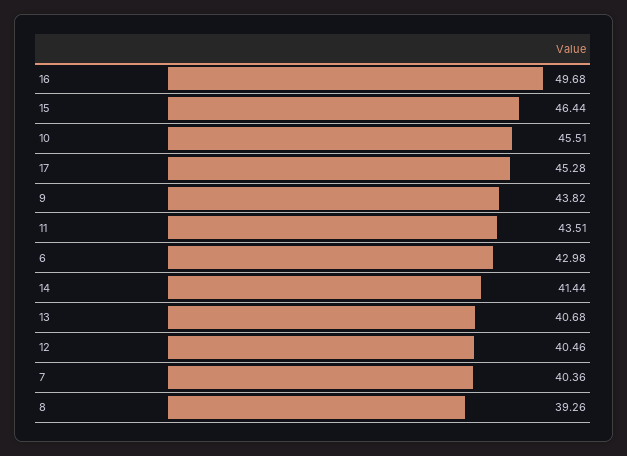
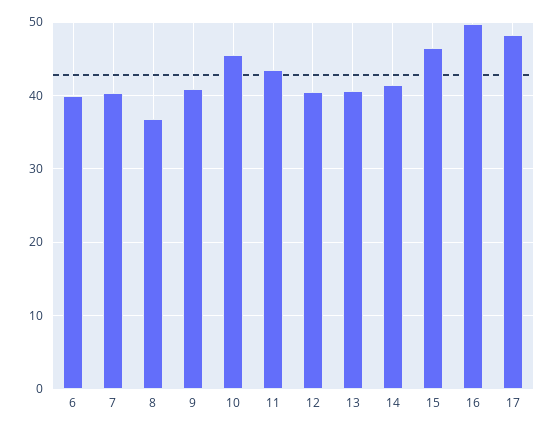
  {
    "16": 49.68,
    "15": 46.44,
    "10": 45.51,
-   "17": 45.28,
+   "17": 48,
-   "9": 43.82,
+   "9": 41,
    "11": 43.51,
-   "6": 42.98,
+   "6": 40,
    "14": 41.44,
    "13": 40.68,
    "12": 40.46,
    "7": 40.36,
-   "8": 39.26
+   "8": 37
  }

